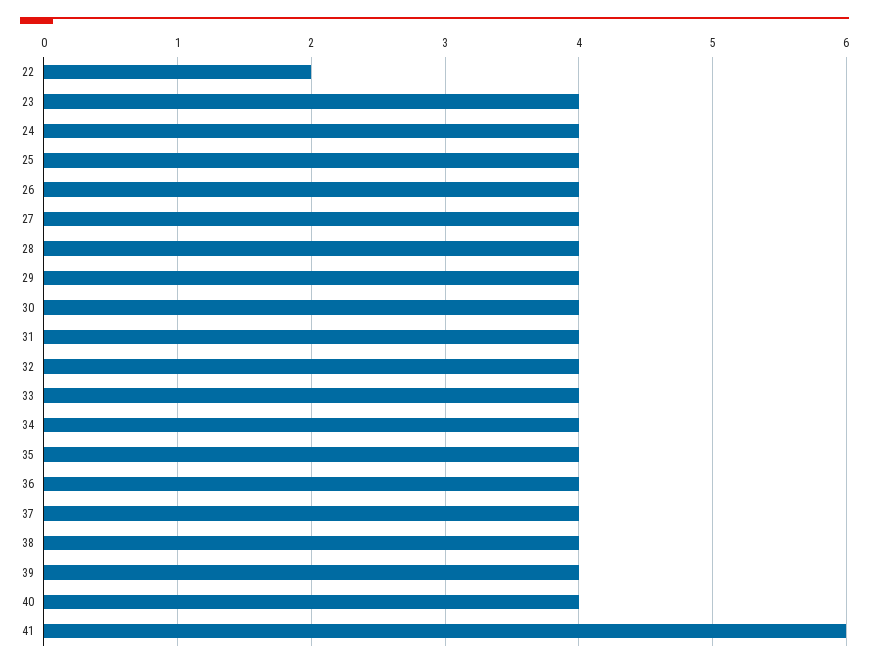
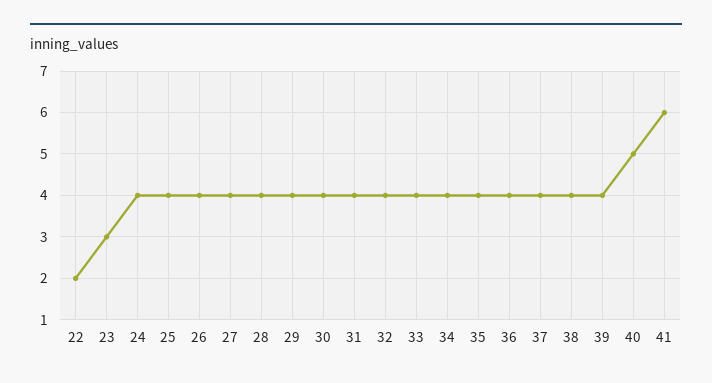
  {
    "22": 2,
-   "23": 4,
+   "23": 3,
    "24": 4,
    "25": 4,
    "26": 4,
    "27": 4,
    "28": 4,
    "29": 4,
    "30": 4,
    "31": 4,
    "32": 4,
    "33": 4,
    "34": 4,
    "35": 4,
    "36": 4,
    "37": 4,
    "38": 4,
    "39": 4,
-   "40": 4,
+   "40": 5,
    "41": 6
  }

